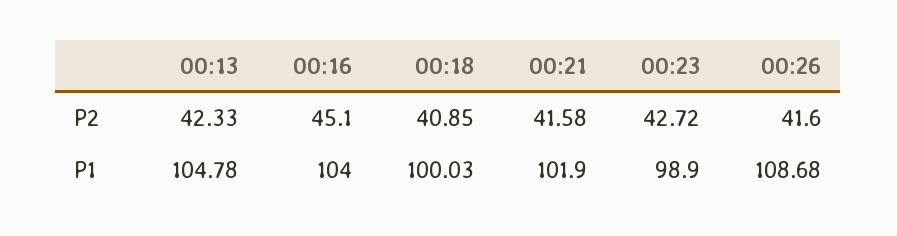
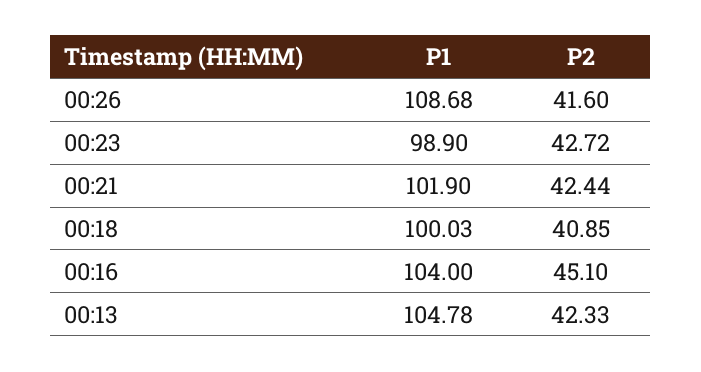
  {
    "00:13": {
      "P2": 42.33,
      "P1": 104.78
    },
    "00:16": {
      "P2": 45.1,
      "P1": 104
    },
    "00:18": {
      "P2": 40.85,
      "P1": 100.03
    },
    "00:21": {
-     "P2": 41.58,
+     "P2": 42.44,
      "P1": 101.9
    },
    "00:23": {
      "P2": 42.72,
      "P1": 98.9
    },
    "00:26": {
      "P2": 41.6,
      "P1": 108.68
    }
  }

